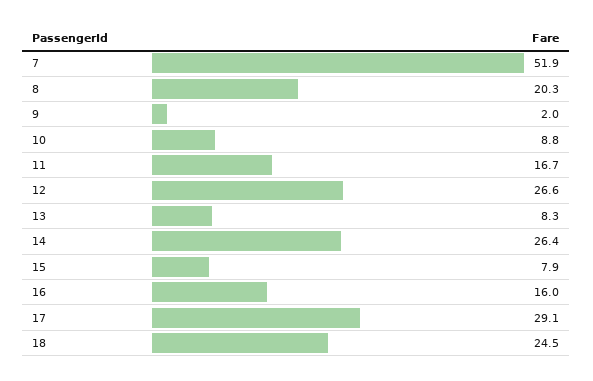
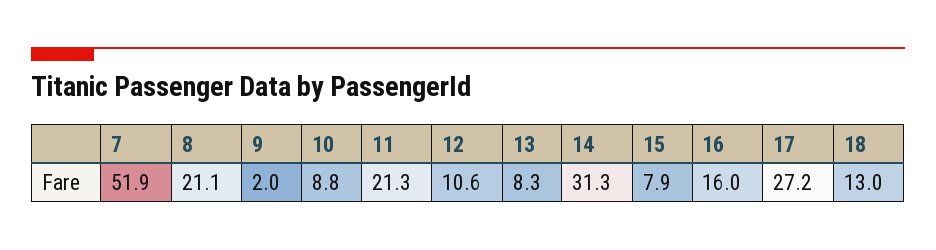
  {
    "7": 51.9,
-   "8": 20.3,
+   "8": 21.1,
    "9": 2,
    "10": 8.8,
-   "11": 16.7,
+   "11": 21.3,
-   "12": 26.6,
+   "12": 10.6,
    "13": 8.3,
-   "14": 26.4,
+   "14": 31.3,
    "15": 7.9,
    "16": 16,
-   "17": 29.1,
+   "17": 27.2,
-   "18": 24.5
+   "18": 13
  }

